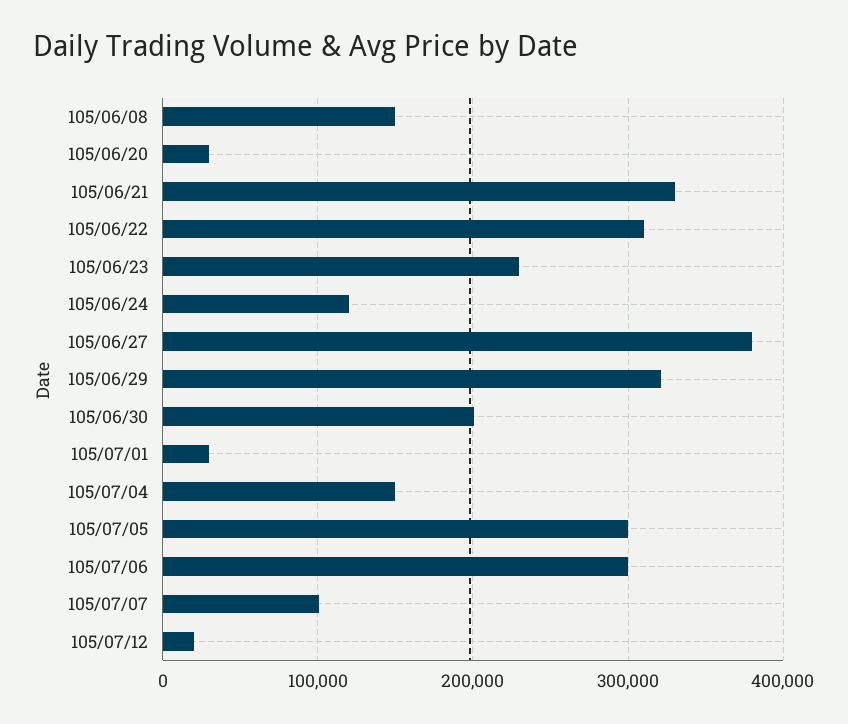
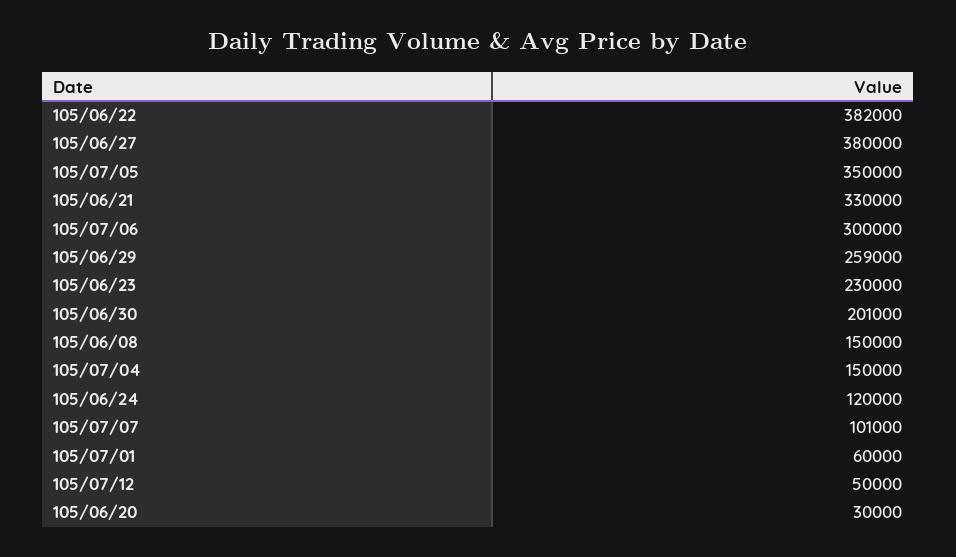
  {
    "105/06/08": 150000,
    "105/06/20": 30000,
    "105/06/21": 330000,
-   "105/06/22": 310000,
+   "105/06/22": 382000,
    "105/06/23": 230000,
    "105/06/24": 120000,
    "105/06/27": 380000,
-   "105/06/29": 320000,
+   "105/06/29": 259000,
    "105/06/30": 201000,
-   "105/07/01": 30000,
+   "105/07/01": 60000,
    "105/07/04": 150000,
-   "105/07/05": 300000,
+   "105/07/05": 350000,
    "105/07/06": 300000,
    "105/07/07": 101000,
-   "105/07/12": 20000
+   "105/07/12": 50000
  }

